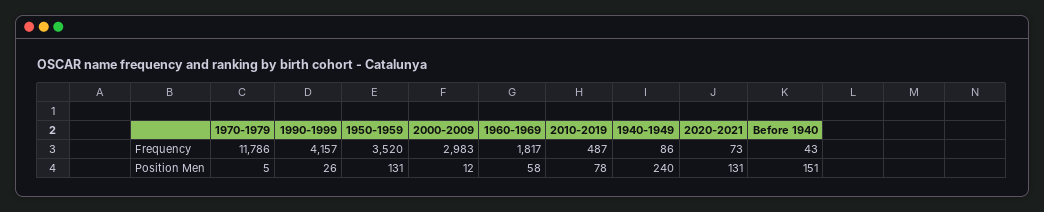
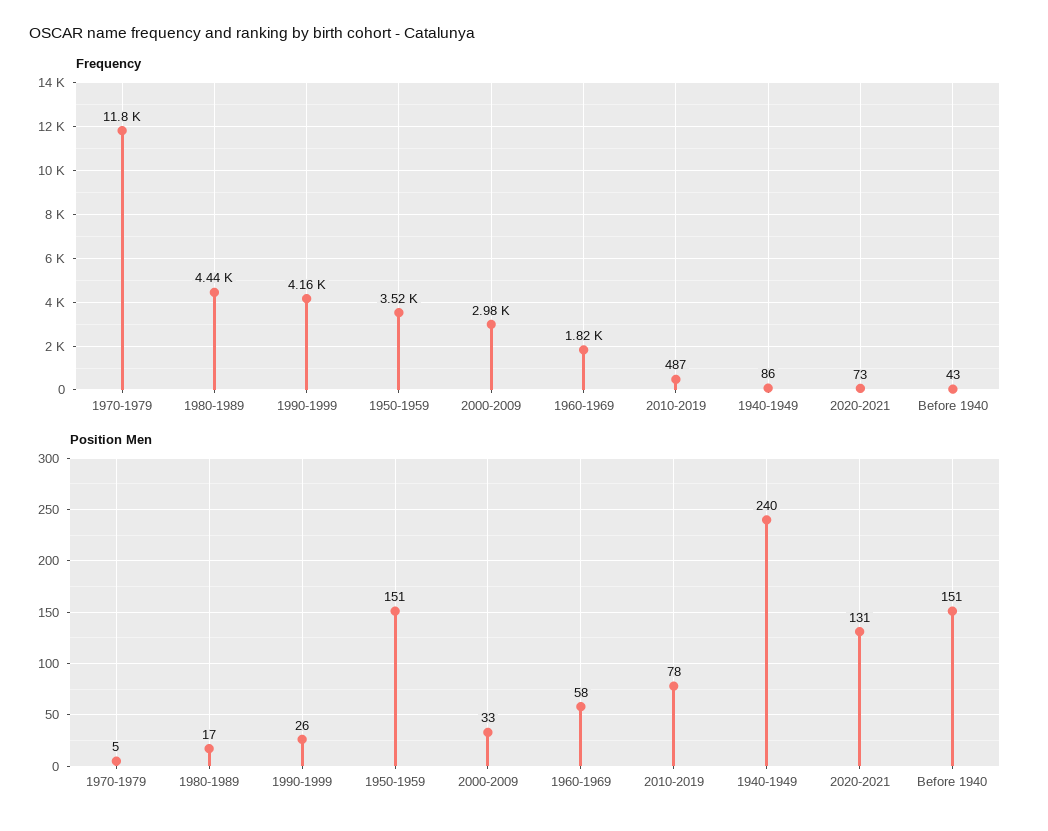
  {
    "Frequency": {
      "1970-1979": 11786,
      "1990-1999": 4157,
      "1950-1959": 3520,
      "2000-2009": 2983,
      "1960-1969": 1817,
      "2010-2019": 487,
      "1940-1949": 86,
      "2020-2021": 73,
-     "Before 1940": 43
+     "Before 1940": 43,
+     "1980-1989": 4440
    },
    "Position Men": {
      "1970-1979": 5,
      "1990-1999": 26,
-     "1950-1959": 131,
+     "1950-1959": 151,
-     "2000-2009": 12,
+     "2000-2009": 33,
      "1960-1969": 58,
      "2010-2019": 78,
      "1940-1949": 240,
      "2020-2021": 131,
-     "Before 1940": 151
+     "Before 1940": 151,
+     "1980-1989": 17
    }
  }

